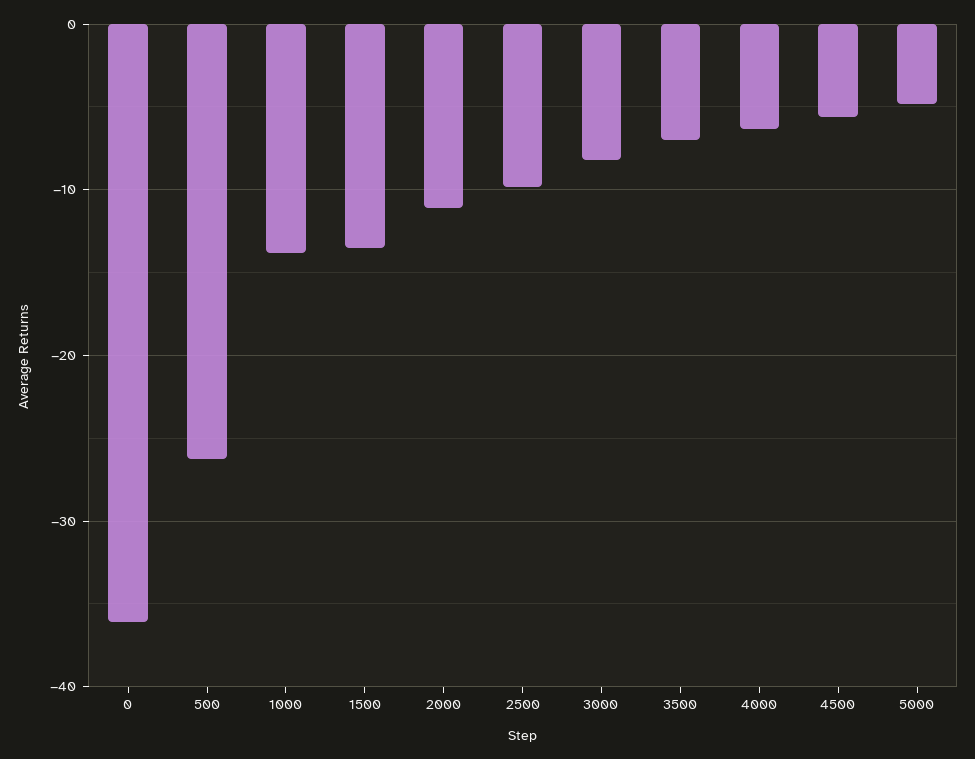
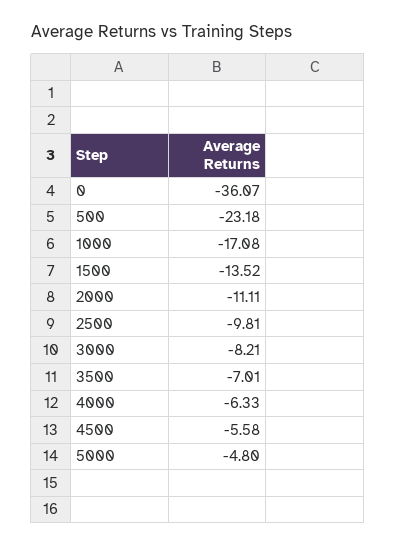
  {
    "0": -36.07,
-   "500": -26,
+   "500": -23.18,
-   "1000": -14,
+   "1000": -17.08,
    "1500": -13.52,
    "2000": -11.11,
    "2500": -9.81,
    "3000": -8.21,
    "3500": -7.01,
    "4000": -6.33,
    "4500": -5.58,
    "5000": -4.8
  }

